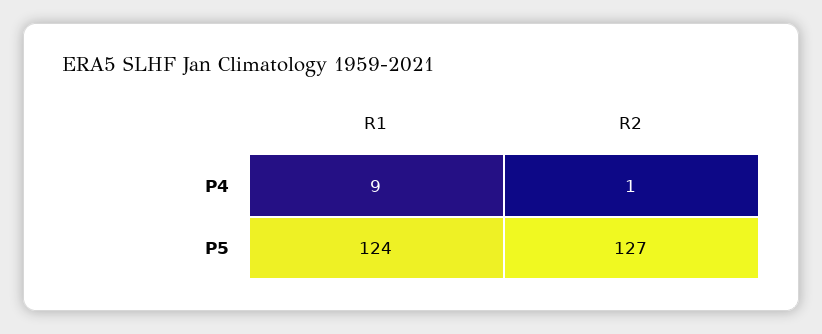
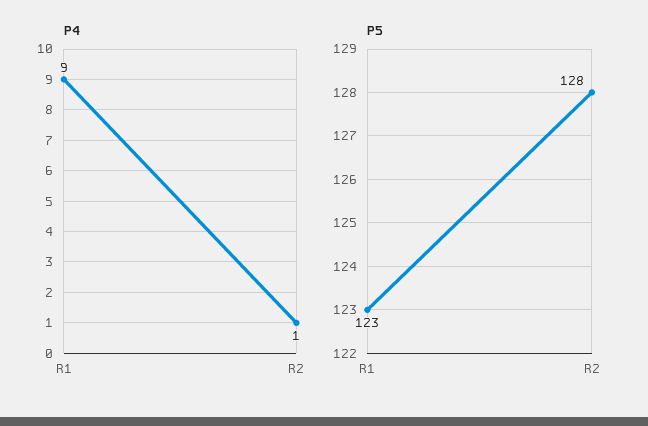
  {
    "P4": {
      "R1": 9,
      "R2": 1
    },
    "P5": {
-     "R1": 124,
+     "R1": 123,
-     "R2": 127
+     "R2": 128
    }
  }

